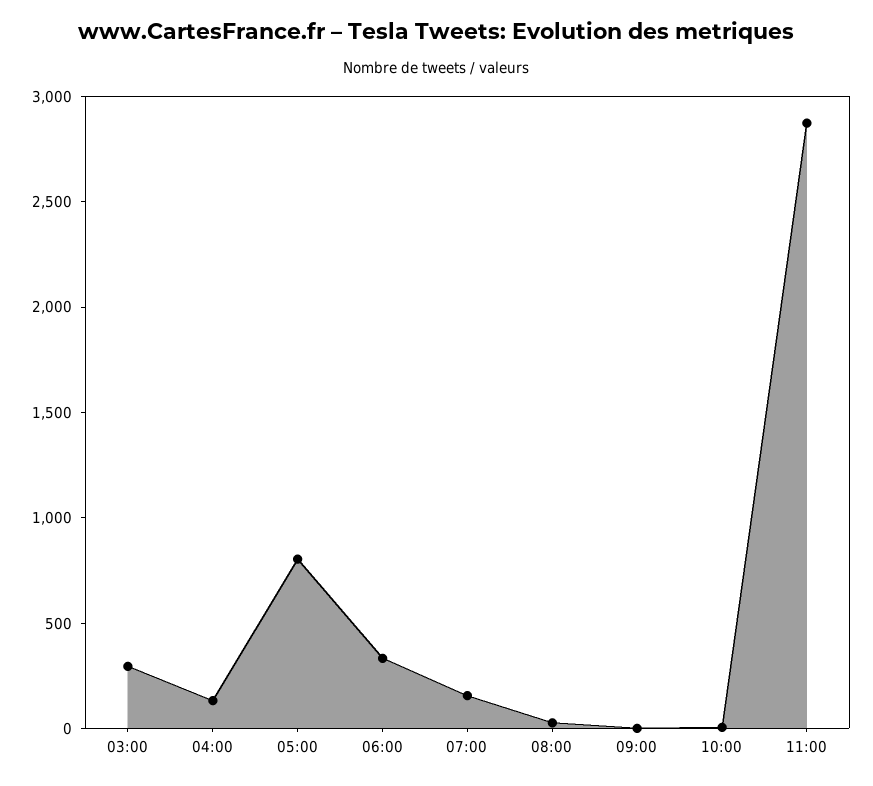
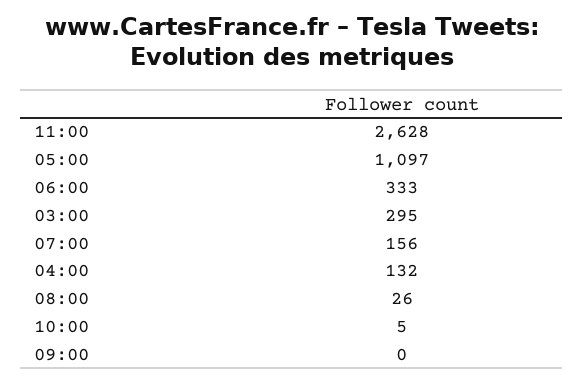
  {
    "03:00": 295,
    "04:00": 132,
-   "05:00": 800,
+   "05:00": 1097,
    "06:00": 333,
    "07:00": 156,
    "08:00": 26,
    "09:00": 0,
    "10:00": 5,
-   "11:00": 2900
+   "11:00": 2628
  }

